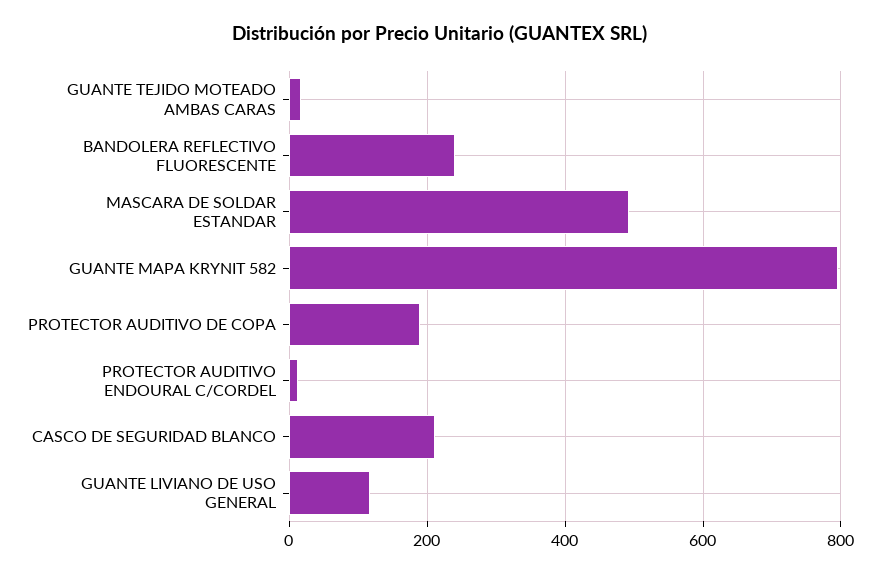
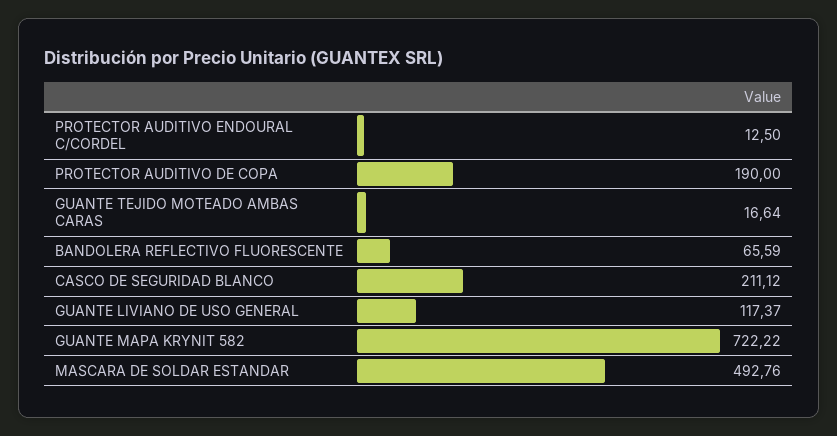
  {
    "GUANTE TEJIDO MOTEADO AMBAS CARAS": 16.64,
-   "BANDOLERA REFLECTIVO FLUORESCENTE": 240,
+   "BANDOLERA REFLECTIVO FLUORESCENTE": 65.59,
    "MASCARA DE SOLDAR ESTANDAR": 492.76,
-   "GUANTE MAPA KRYNIT 582": 800,
+   "GUANTE MAPA KRYNIT 582": 722.22,
    "PROTECTOR AUDITIVO DE COPA": 190,
    "PROTECTOR AUDITIVO ENDOURAL C/CORDEL": 12.5,
    "CASCO DE SEGURIDAD BLANCO": 211.12,
    "GUANTE LIVIANO DE USO GENERAL": 117.37
  }

